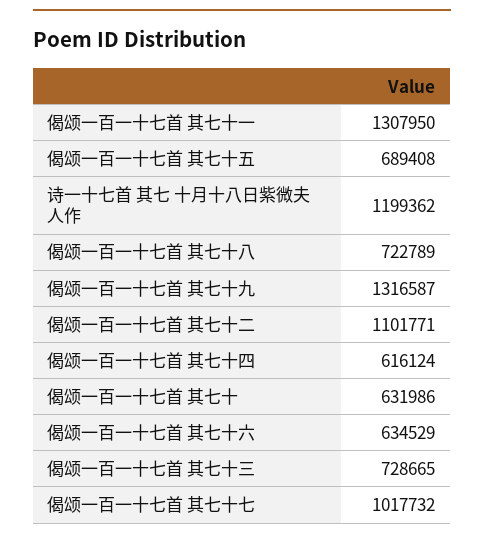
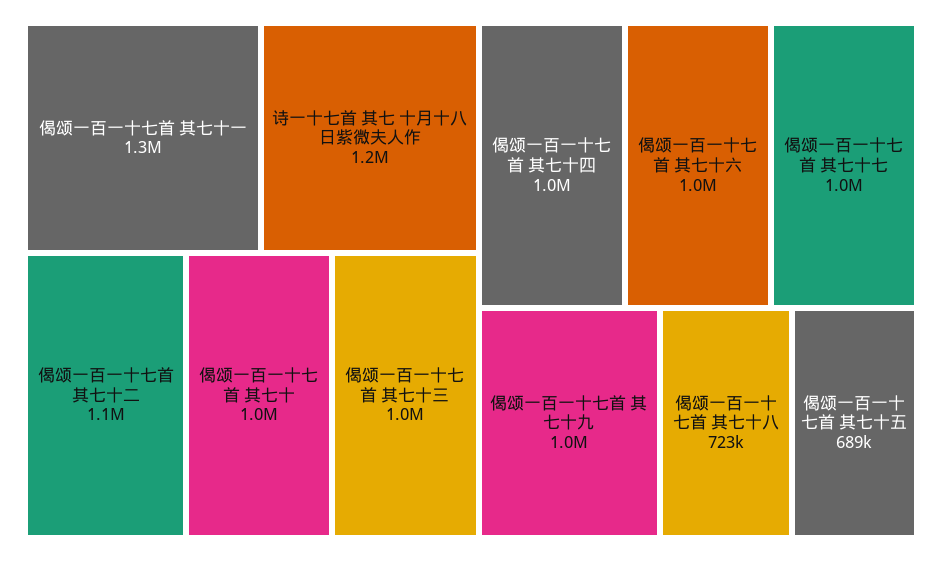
  {
    "偈颂一百一十七首 其七十一": 1307950,
    "偈颂一百一十七首 其七十五": 689408,
    "诗一十七首 其七 十月十八日紫微夫人作": 1199362,
    "偈颂一百一十七首 其七十八": 722789,
-   "偈颂一百一十七首 其七十九": 1316587,
+   "偈颂一百一十七首 其七十九": 1000000,
    "偈颂一百一十七首 其七十二": 1101771,
-   "偈颂一百一十七首 其七十四": 616124,
+   "偈颂一百一十七首 其七十四": 1000000,
-   "偈颂一百一十七首 其七十": 631986,
+   "偈颂一百一十七首 其七十": 1000000,
-   "偈颂一百一十七首 其七十六": 634529,
+   "偈颂一百一十七首 其七十六": 1000000,
-   "偈颂一百一十七首 其七十三": 728665,
+   "偈颂一百一十七首 其七十三": 1000000,
    "偈颂一百一十七首 其七十七": 1017732
  }

